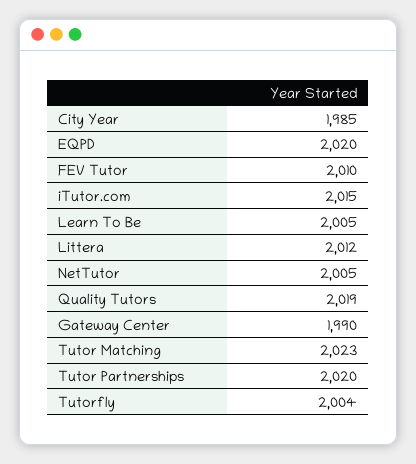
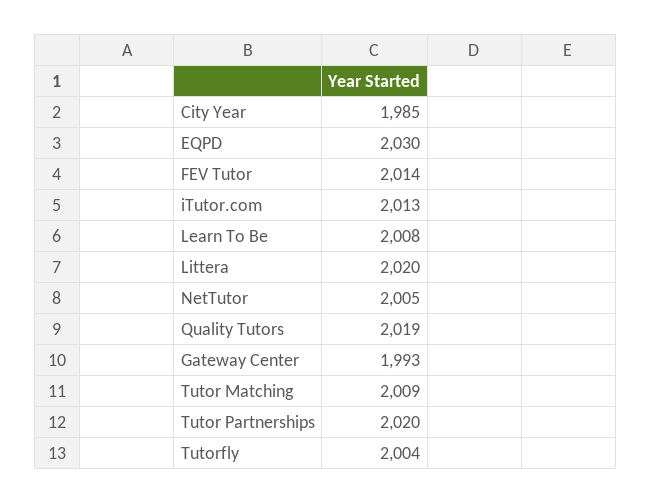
  {
    "City Year": 1985,
-   "EQPD": 2020,
+   "EQPD": 2030,
-   "FEV Tutor": 2010,
+   "FEV Tutor": 2014,
-   "iTutor.com": 2015,
+   "iTutor.com": 2013,
-   "Learn To Be": 2005,
+   "Learn To Be": 2008,
-   "Littera": 2012,
+   "Littera": 2020,
    "NetTutor": 2005,
    "Quality Tutors": 2019,
-   "Gateway Center": 1990,
+   "Gateway Center": 1993,
-   "Tutor Matching": 2023,
+   "Tutor Matching": 2009,
    "Tutor Partnerships": 2020,
    "Tutorfly": 2004
  }

